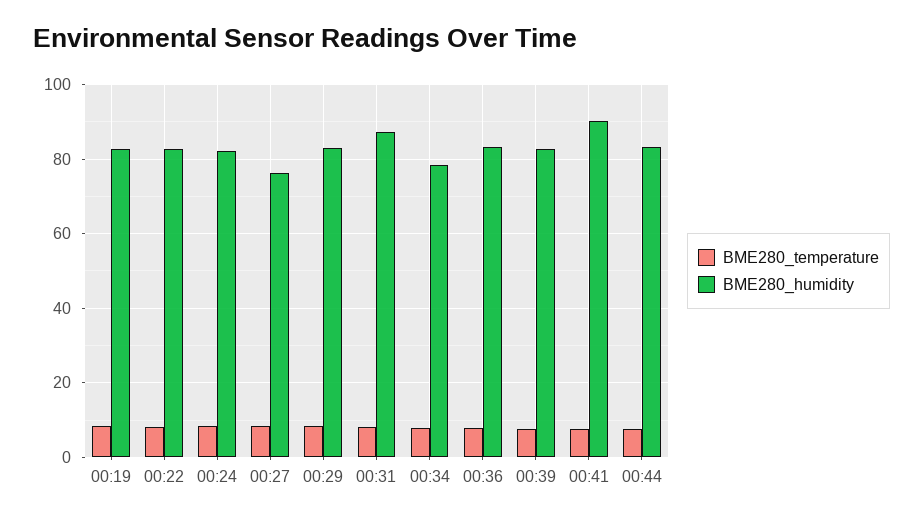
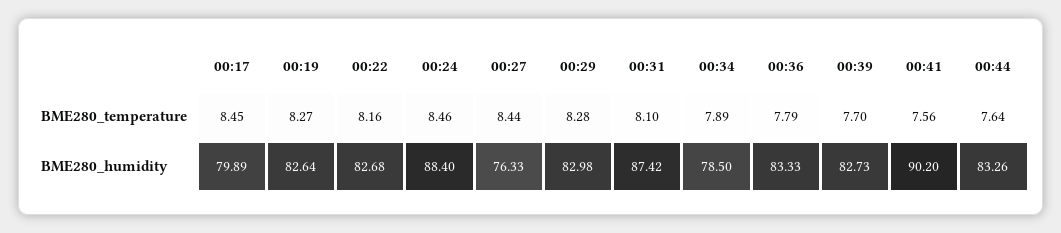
  {
    "BME280_temperature": {
      "00:19": 8.27,
      "00:22": 8.16,
      "00:24": 8.46,
      "00:27": 8.44,
      "00:29": 8.28,
      "00:31": 8.1,
      "00:34": 7.89,
      "00:36": 7.79,
      "00:39": 7.7,
      "00:41": 7.56,
-     "00:44": 7.64
+     "00:44": 7.64,
+     "00:17": 8.45
    },
    "BME280_humidity": {
      "00:19": 82.64,
      "00:22": 82.68,
-     "00:24": 82,
+     "00:24": 88.4,
      "00:27": 76.33,
      "00:29": 82.98,
      "00:31": 87.42,
      "00:34": 78.5,
      "00:36": 83.33,
      "00:39": 82.73,
      "00:41": 90.2,
-     "00:44": 83.26
+     "00:44": 83.26,
+     "00:17": 79.89
    }
  }

